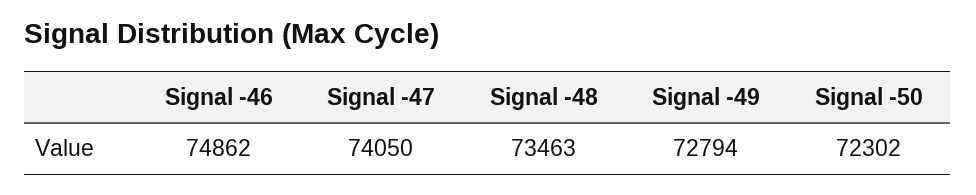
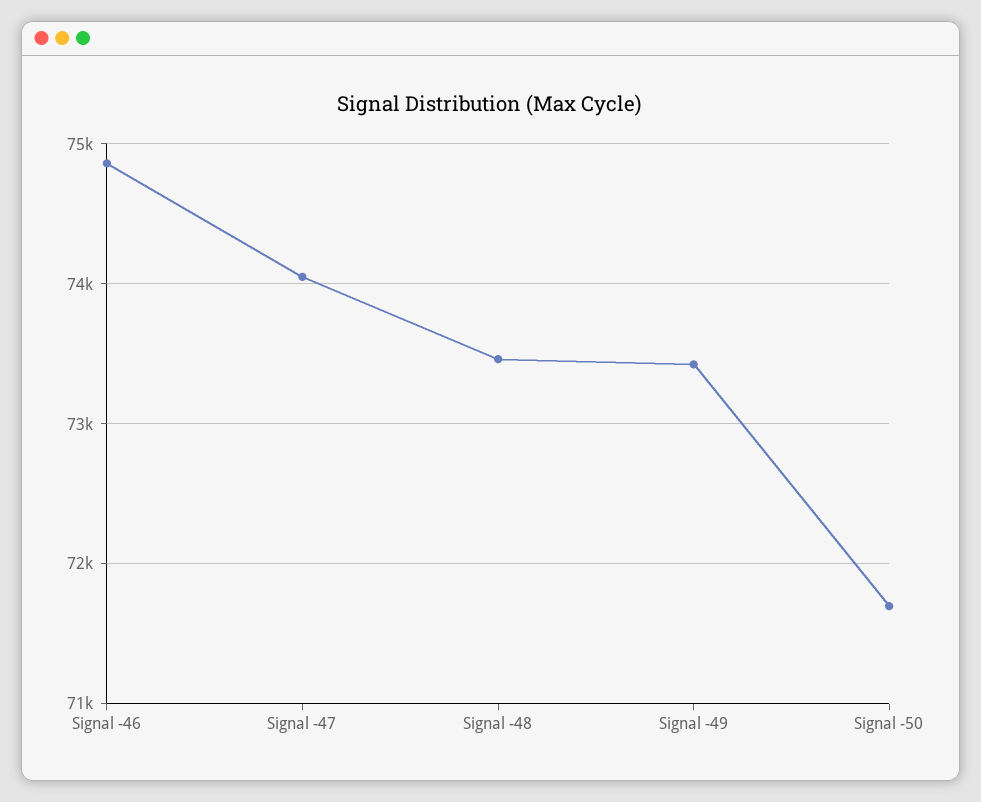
  {
    "Signal -46": 74862,
    "Signal -47": 74050,
    "Signal -48": 73463,
-   "Signal -49": 72794,
+   "Signal -49": 73400,
-   "Signal -50": 72302
+   "Signal -50": 71700
  }

